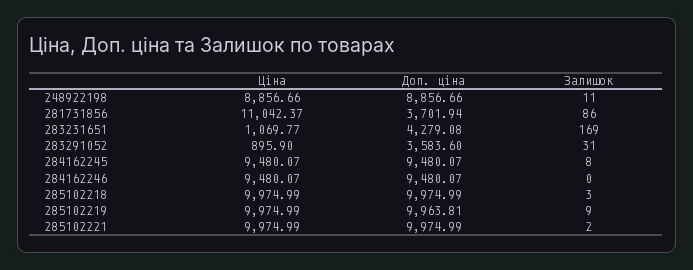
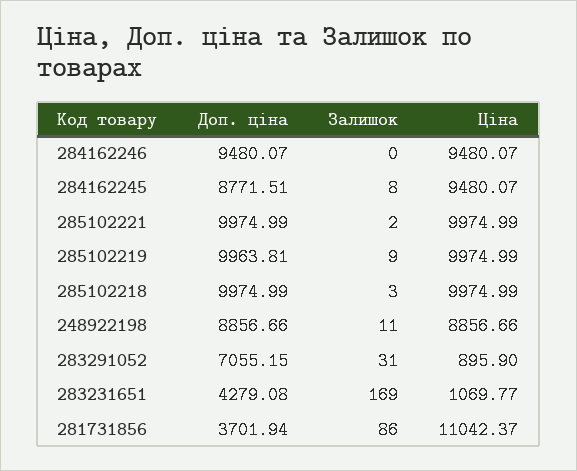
  {
    "Ціна": {
      "248922198": 8856.66,
      "281731856": 11042.37,
      "283231651": 1069.77,
      "283291052": 895.9,
      "284162245": 9480.07,
      "284162246": 9480.07,
      "285102218": 9974.99,
      "285102219": 9974.99,
      "285102221": 9974.99
    },
    "Доп. ціна": {
      "248922198": 8856.66,
      "281731856": 3701.94,
      "283231651": 4279.08,
-     "283291052": 3583.6,
+     "283291052": 7055.15,
-     "284162245": 9480.07,
+     "284162245": 8771.51,
      "284162246": 9480.07,
      "285102218": 9974.99,
      "285102219": 9963.81,
      "285102221": 9974.99
    },
    "Залишок": {
      "248922198": 11,
      "281731856": 86,
      "283231651": 169,
      "283291052": 31,
      "284162245": 8,
      "284162246": 0,
      "285102218": 3,
      "285102219": 9,
      "285102221": 2
    }
  }

